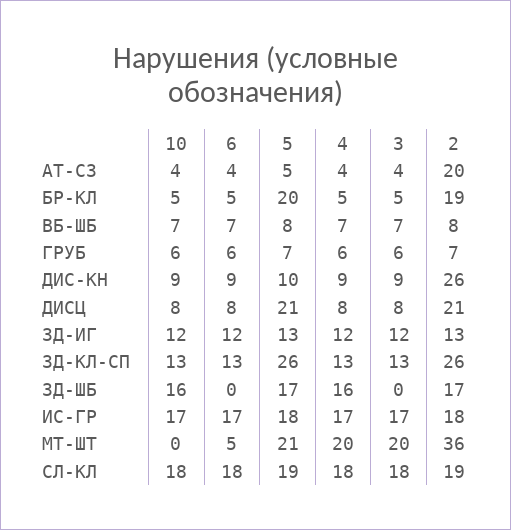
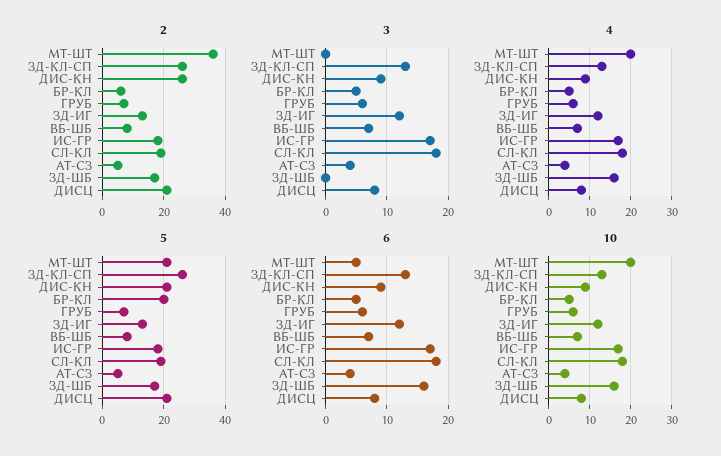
  {
    "10": {
      "АТ-СЗ": 4,
      "БР-КЛ": 5,
      "ВБ-ШБ": 7,
      "ГРУБ": 6,
      "ДИС-КН": 9,
      "ДИСЦ": 8,
      "ЗД-ИГ": 12,
      "ЗД-КЛ-СП": 13,
      "ЗД-ШБ": 16,
      "ИС-ГР": 17,
-     "МТ-ШТ": 0,
+     "МТ-ШТ": 20,
      "СЛ-КЛ": 18
    },
    "6": {
      "АТ-СЗ": 4,
      "БР-КЛ": 5,
      "ВБ-ШБ": 7,
      "ГРУБ": 6,
      "ДИС-КН": 9,
      "ДИСЦ": 8,
      "ЗД-ИГ": 12,
      "ЗД-КЛ-СП": 13,
-     "ЗД-ШБ": 0,
+     "ЗД-ШБ": 16,
      "ИС-ГР": 17,
      "МТ-ШТ": 5,
      "СЛ-КЛ": 18
    },
    "5": {
      "АТ-СЗ": 5,
      "БР-КЛ": 20,
      "ВБ-ШБ": 8,
      "ГРУБ": 7,
-     "ДИС-КН": 10,
+     "ДИС-КН": 20,
      "ДИСЦ": 21,
      "ЗД-ИГ": 13,
      "ЗД-КЛ-СП": 26,
      "ЗД-ШБ": 17,
      "ИС-ГР": 18,
      "МТ-ШТ": 21,
      "СЛ-КЛ": 19
    },
    "4": {
      "АТ-СЗ": 4,
      "БР-КЛ": 5,
      "ВБ-ШБ": 7,
      "ГРУБ": 6,
      "ДИС-КН": 9,
      "ДИСЦ": 8,
      "ЗД-ИГ": 12,
      "ЗД-КЛ-СП": 13,
      "ЗД-ШБ": 16,
      "ИС-ГР": 17,
      "МТ-ШТ": 20,
      "СЛ-КЛ": 18
    },
    "3": {
      "АТ-СЗ": 4,
      "БР-КЛ": 5,
      "ВБ-ШБ": 7,
      "ГРУБ": 6,
      "ДИС-КН": 9,
      "ДИСЦ": 8,
      "ЗД-ИГ": 12,
      "ЗД-КЛ-СП": 13,
      "ЗД-ШБ": 0,
      "ИС-ГР": 17,
-     "МТ-ШТ": 20,
+     "МТ-ШТ": 0,
      "СЛ-КЛ": 18
    },
    "2": {
-     "АТ-СЗ": 20,
+     "АТ-СЗ": 5,
-     "БР-КЛ": 19,
+     "БР-КЛ": 5,
      "ВБ-ШБ": 8,
      "ГРУБ": 7,
      "ДИС-КН": 26,
      "ДИСЦ": 21,
      "ЗД-ИГ": 13,
      "ЗД-КЛ-СП": 26,
      "ЗД-ШБ": 17,
      "ИС-ГР": 18,
      "МТ-ШТ": 36,
      "СЛ-КЛ": 19
    }
  }

